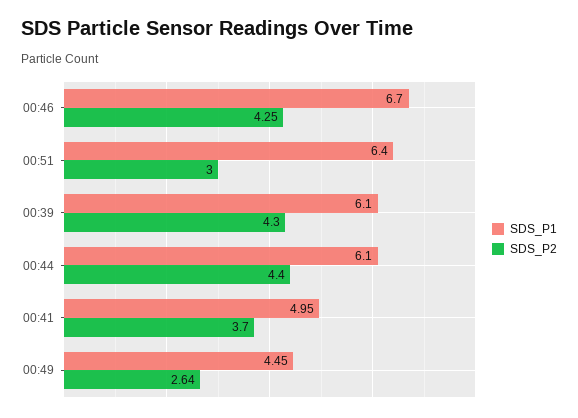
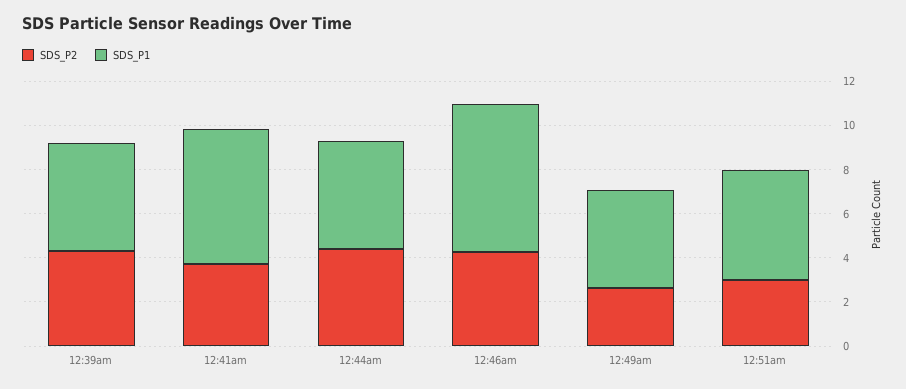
  {
    "SDS_P1": {
      "00:46": 6.7,
-     "00:51": 6.4,
+     "00:51": 5,
-     "00:39": 6.1,
+     "00:39": 5,
-     "00:44": 6.1,
+     "00:44": 5,
-     "00:41": 4.95,
+     "00:41": 6,
      "00:49": 4.45
    },
    "SDS_P2": {
      "00:46": 4.25,
      "00:51": 3,
      "00:39": 4.3,
      "00:44": 4.4,
      "00:41": 3.7,
      "00:49": 2.64
    }
  }

